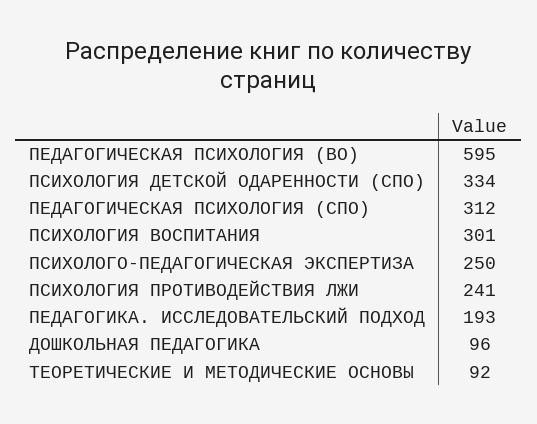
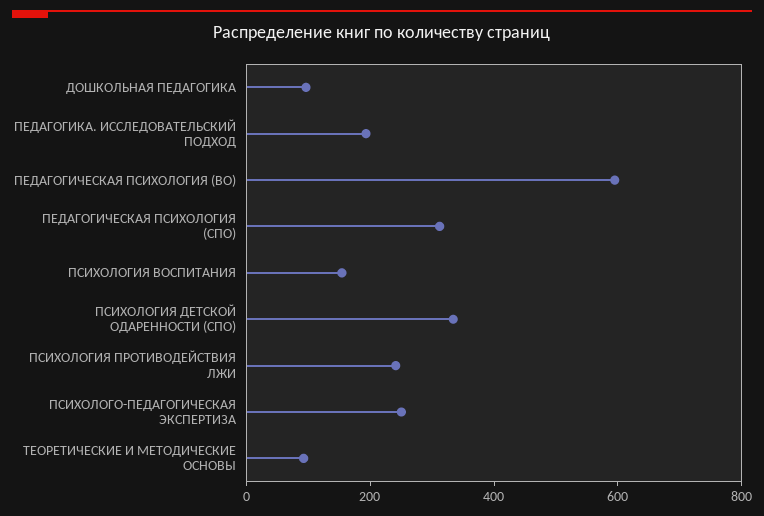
  {
    "ПЕДАГОГИЧЕСКАЯ ПСИХОЛОГИЯ (ВО)": 595,
    "ПСИХОЛОГИЯ ДЕТСКОЙ ОДАРЕННОСТИ (СПО)": 334,
    "ПЕДАГОГИЧЕСКАЯ ПСИХОЛОГИЯ (СПО)": 312,
-   "ПСИХОЛОГИЯ ВОСПИТАНИЯ": 301,
+   "ПСИХОЛОГИЯ ВОСПИТАНИЯ": 150,
    "ПСИХОЛОГО-ПЕДАГОГИЧЕСКАЯ ЭКСПЕРТИЗА": 250,
    "ПСИХОЛОГИЯ ПРОТИВОДЕЙСТВИЯ ЛЖИ": 241,
    "ПЕДАГОГИКА. ИССЛЕДОВАТЕЛЬСКИЙ ПОДХОД": 193,
    "ДОШКОЛЬНАЯ ПЕДАГОГИКА": 96,
    "ТЕОРЕТИЧЕСКИЕ И МЕТОДИЧЕСКИЕ ОСНОВЫ": 92
  }

